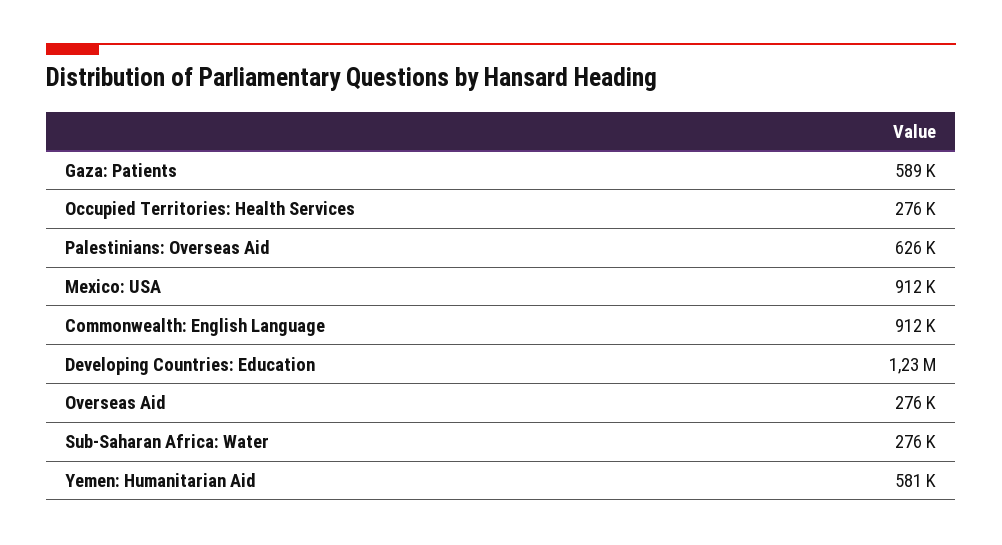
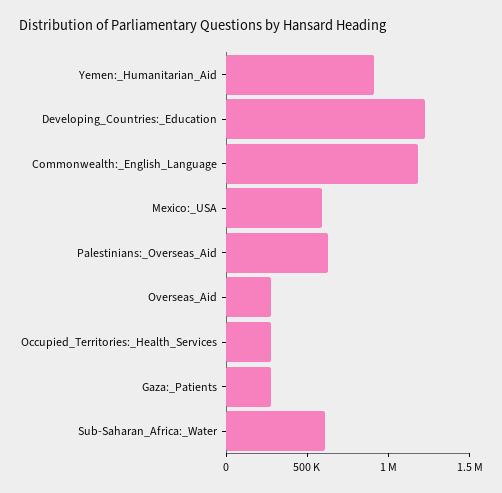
  {
-   "Gaza: Patients": 589000,
+   "Gaza: Patients": 300000,
    "Occupied Territories: Health Services": 276000,
    "Palestinians: Overseas Aid": 626000,
-   "Mexico: USA": 912000,
+   "Mexico: USA": 600000,
-   "Commonwealth: English Language": 912000,
+   "Commonwealth: English Language": 1200000,
    "Developing Countries: Education": 1230000,
    "Overseas Aid": 276000,
-   "Sub-Saharan Africa: Water": 276000,
+   "Sub-Saharan Africa: Water": 600000,
-   "Yemen: Humanitarian Aid": 581000
+   "Yemen: Humanitarian Aid": 900000
  }

